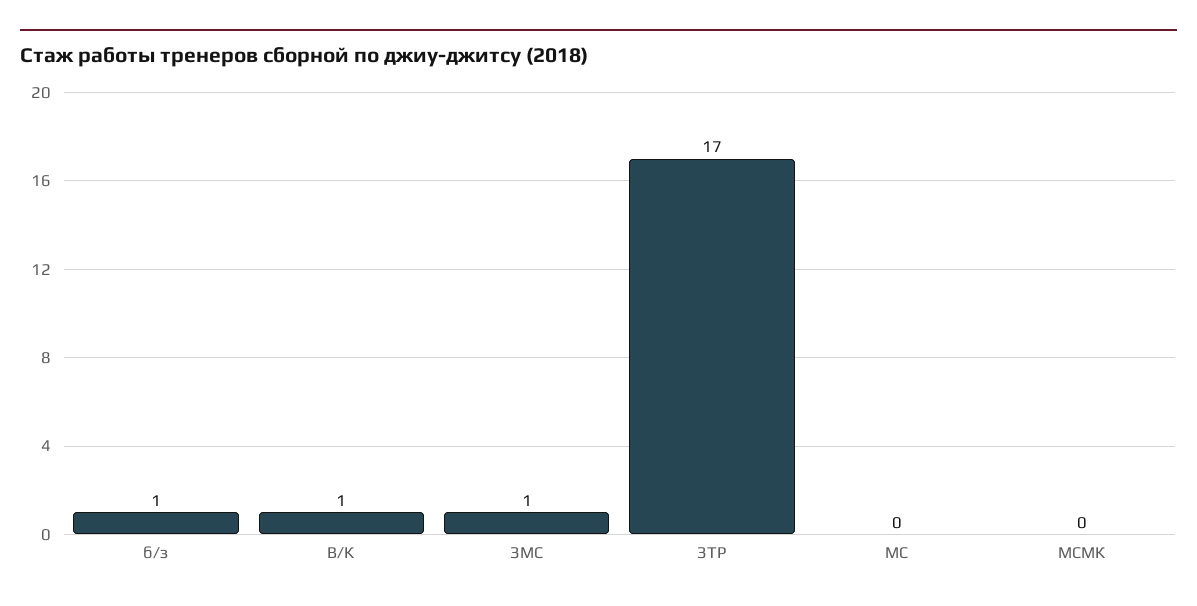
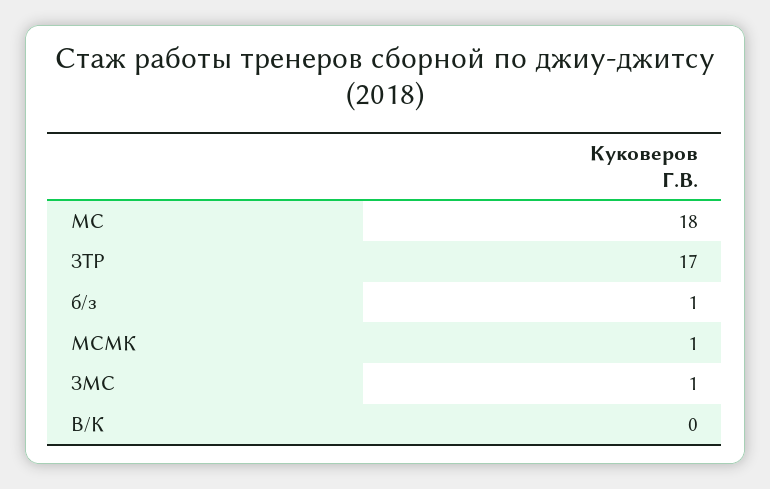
  {
    "б/з": 1,
-   "В/К": 1,
+   "В/К": 0,
    "ЗМС": 1,
    "ЗТР": 17,
-   "МС": 0,
+   "МС": 18,
-   "МСМК": 0
+   "МСМК": 1
  }

